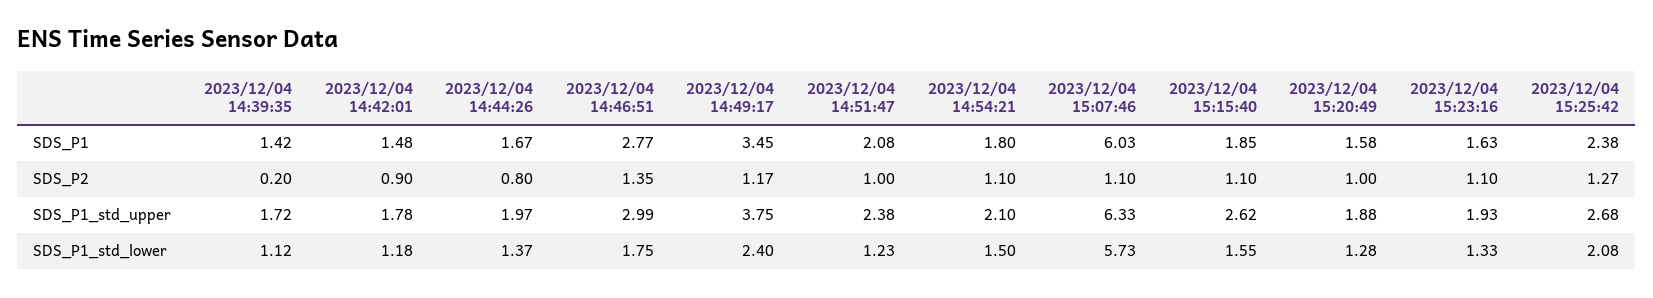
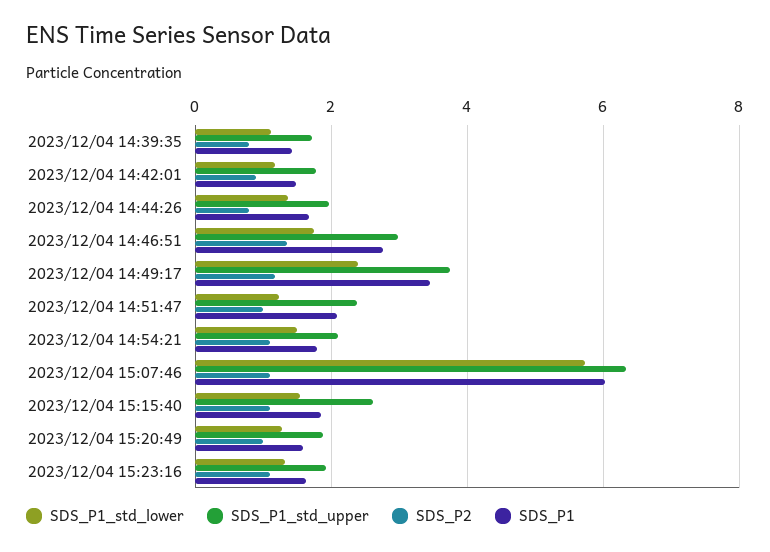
  {
    "SDS_P1": {
      "2023/12/04 14:39:35": 1.42,
      "2023/12/04 14:42:01": 1.48,
      "2023/12/04 14:44:26": 1.67,
      "2023/12/04 14:46:51": 2.77,
      "2023/12/04 14:49:17": 3.45,
      "2023/12/04 14:51:47": 2.08,
      "2023/12/04 14:54:21": 1.8,
      "2023/12/04 15:07:46": 6.03,
      "2023/12/04 15:15:40": 1.85,
      "2023/12/04 15:20:49": 1.58,
-     "2023/12/04 15:23:16": 1.63,
+     "2023/12/04 15:23:16": 1.63
-     "2023/12/04 15:25:42": 2.38
    },
    "SDS_P2": {
-     "2023/12/04 14:39:35": 0.2,
+     "2023/12/04 14:39:35": 0.8,
      "2023/12/04 14:42:01": 0.9,
      "2023/12/04 14:44:26": 0.8,
      "2023/12/04 14:46:51": 1.35,
      "2023/12/04 14:49:17": 1.17,
      "2023/12/04 14:51:47": 1,
      "2023/12/04 14:54:21": 1.1,
      "2023/12/04 15:07:46": 1.1,
      "2023/12/04 15:15:40": 1.1,
      "2023/12/04 15:20:49": 1,
-     "2023/12/04 15:23:16": 1.1,
+     "2023/12/04 15:23:16": 1.1
-     "2023/12/04 15:25:42": 1.27
    },
    "SDS_P1_std_upper": {
      "2023/12/04 14:39:35": 1.72,
      "2023/12/04 14:42:01": 1.78,
      "2023/12/04 14:44:26": 1.97,
      "2023/12/04 14:46:51": 2.99,
      "2023/12/04 14:49:17": 3.75,
      "2023/12/04 14:51:47": 2.38,
      "2023/12/04 14:54:21": 2.1,
      "2023/12/04 15:07:46": 6.33,
      "2023/12/04 15:15:40": 2.62,
      "2023/12/04 15:20:49": 1.88,
-     "2023/12/04 15:23:16": 1.93,
+     "2023/12/04 15:23:16": 1.93
-     "2023/12/04 15:25:42": 2.68
    },
    "SDS_P1_std_lower": {
      "2023/12/04 14:39:35": 1.12,
      "2023/12/04 14:42:01": 1.18,
      "2023/12/04 14:44:26": 1.37,
      "2023/12/04 14:46:51": 1.75,
      "2023/12/04 14:49:17": 2.4,
      "2023/12/04 14:51:47": 1.23,
      "2023/12/04 14:54:21": 1.5,
      "2023/12/04 15:07:46": 5.73,
      "2023/12/04 15:15:40": 1.55,
      "2023/12/04 15:20:49": 1.28,
-     "2023/12/04 15:23:16": 1.33,
+     "2023/12/04 15:23:16": 1.33
-     "2023/12/04 15:25:42": 2.08
    }
  }

